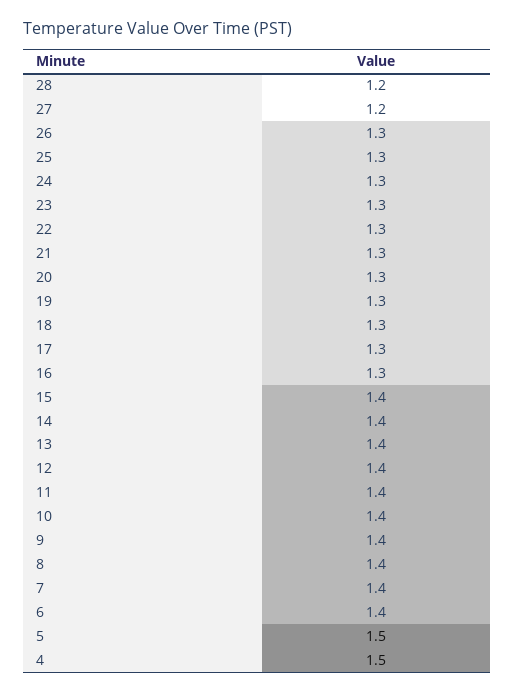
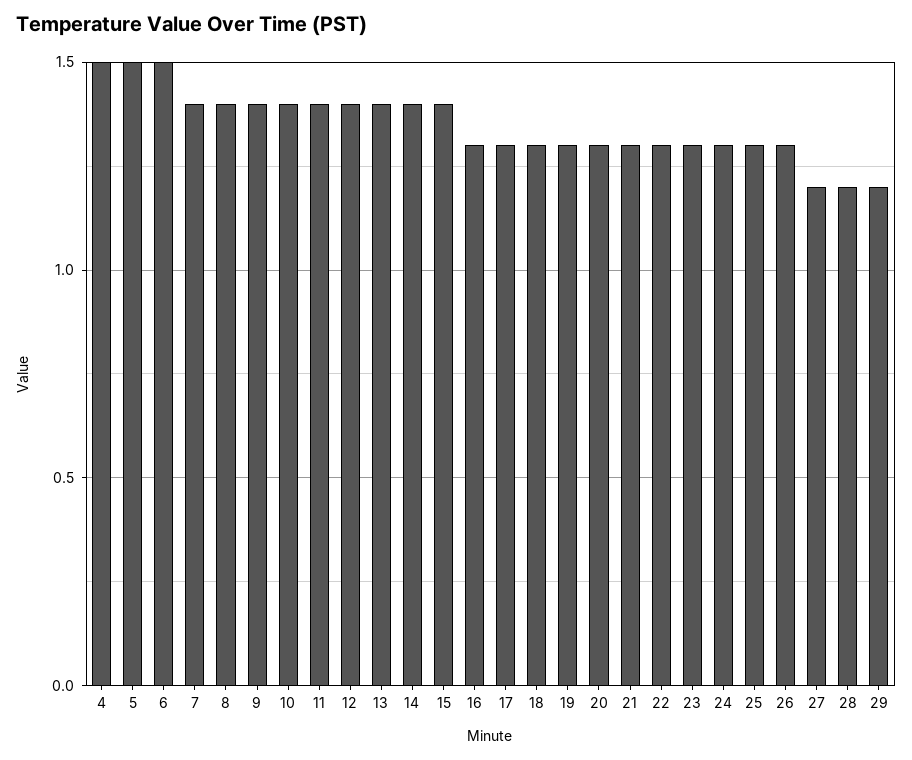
  {
    "28": 1.2,
    "27": 1.2,
    "26": 1.3,
    "25": 1.3,
    "24": 1.3,
    "23": 1.3,
    "22": 1.3,
    "21": 1.3,
    "20": 1.3,
    "19": 1.3,
    "18": 1.3,
    "17": 1.3,
    "16": 1.3,
    "15": 1.4,
    "14": 1.4,
    "13": 1.4,
    "12": 1.4,
    "11": 1.4,
    "10": 1.4,
    "9": 1.4,
    "8": 1.4,
    "7": 1.4,
-   "6": 1.4,
+   "6": 1.5,
    "5": 1.5,
-   "4": 1.5
+   "4": 1.5,
+   "29": 1.2
  }

